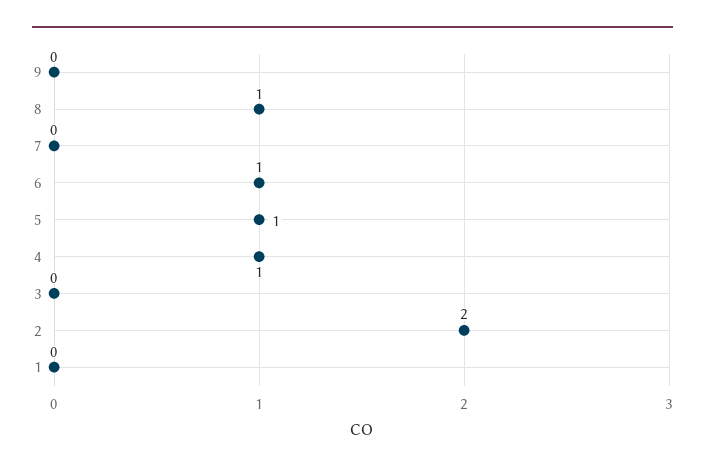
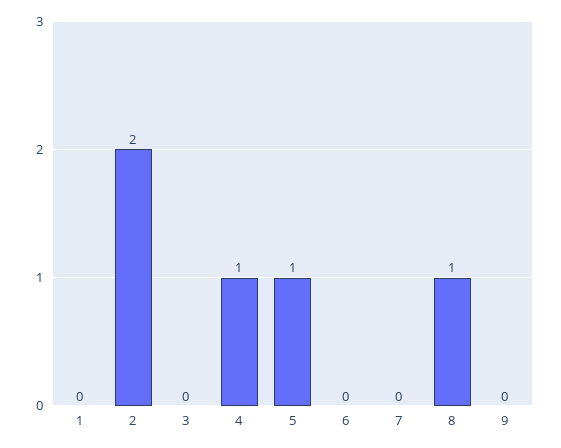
  {
    "9": 0,
    "8": 1,
    "7": 0,
-   "6": 1,
+   "6": 0,
    "5": 1,
    "4": 1,
    "3": 0,
    "2": 2,
    "1": 0
  }

